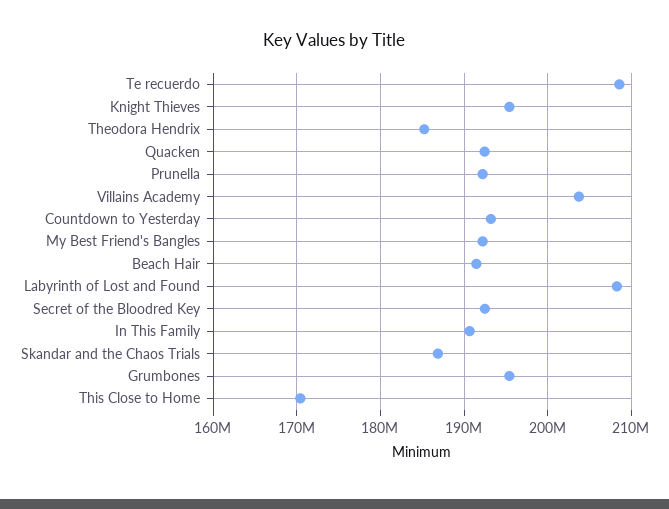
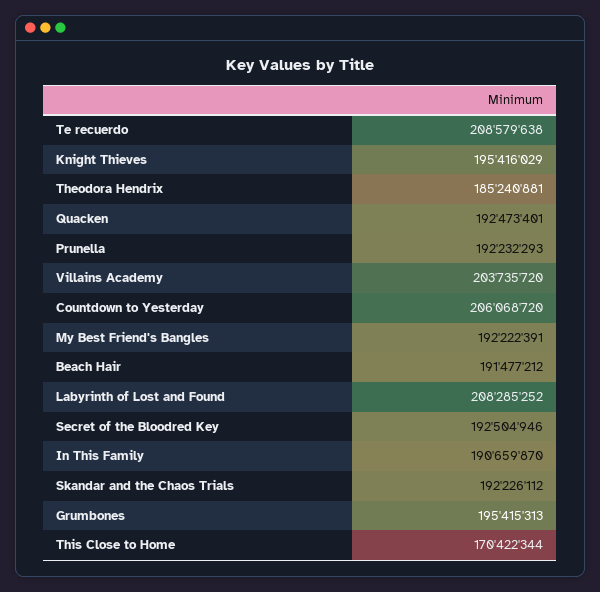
  {
    "Te recuerdo": 208579638,
    "Knight Thieves": 195416029,
    "Theodora Hendrix": 185240881,
    "Quacken": 192473401,
    "Prunella": 192232293,
    "Villains Academy": 203735720,
-   "Countdown to Yesterday": 193000000,
+   "Countdown to Yesterday": 206068720,
    "My Best Friend's Bangles": 192222391,
    "Beach Hair": 191477212,
    "Labyrinth of Lost and Found": 208285252,
    "Secret of the Bloodred Key": 192504946,
    "In This Family": 190659870,
-   "Skandar and the Chaos Trials": 187000000,
+   "Skandar and the Chaos Trials": 192226112,
    "Grumbones": 195415313,
    "This Close to Home": 170422344
  }

